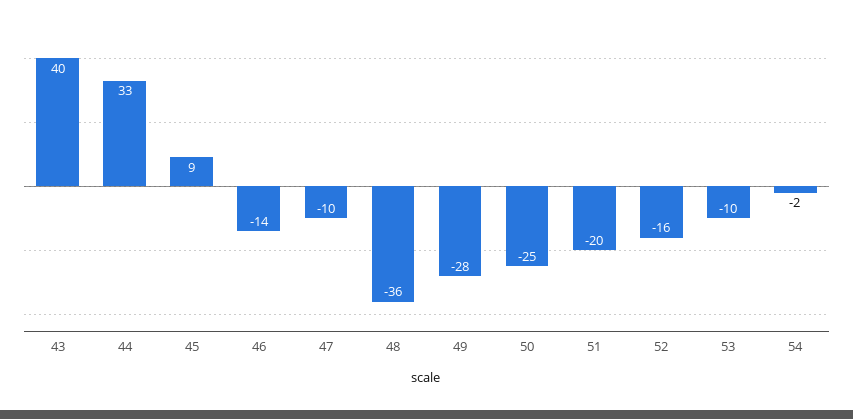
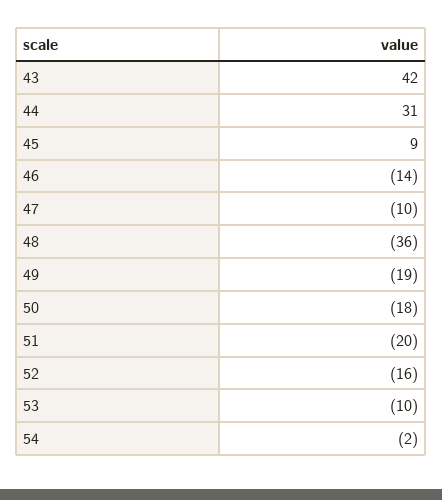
  {
-   "43": 40,
+   "43": 42,
-   "44": 33,
+   "44": 31,
    "45": 9,
    "46": -14,
    "47": -10,
    "48": -36,
-   "49": -28,
+   "49": -19,
-   "50": -25,
+   "50": -18,
    "51": -20,
    "52": -16,
    "53": -10,
    "54": -2
  }

